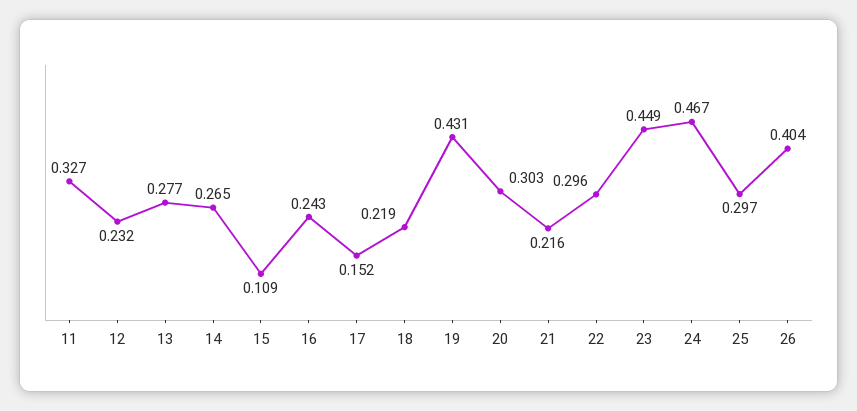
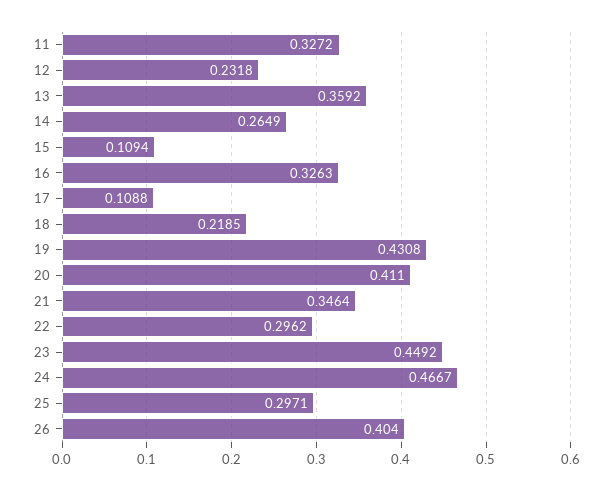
  {
    "11": 0.3272,
    "12": 0.2318,
-   "13": 0.277,
+   "13": 0.3592,
    "14": 0.2649,
    "15": 0.1094,
-   "16": 0.243,
+   "16": 0.3263,
-   "17": 0.152,
+   "17": 0.1088,
    "18": 0.2185,
    "19": 0.4308,
-   "20": 0.303,
+   "20": 0.411,
-   "21": 0.216,
+   "21": 0.3464,
    "22": 0.2962,
    "23": 0.4492,
    "24": 0.4667,
    "25": 0.2971,
    "26": 0.404
  }

